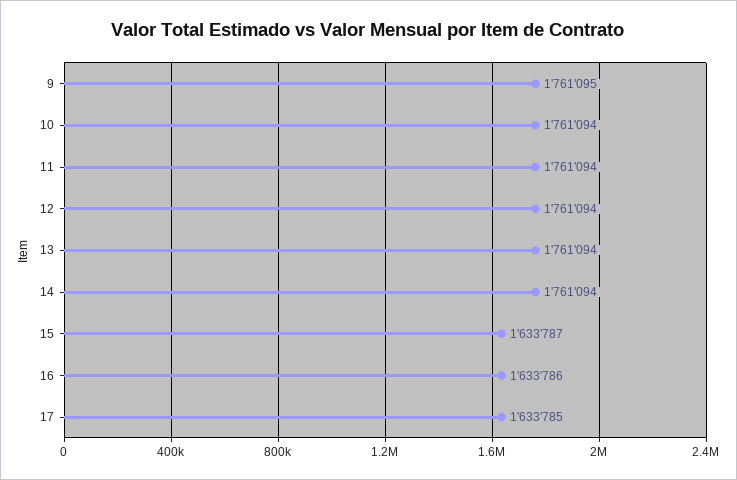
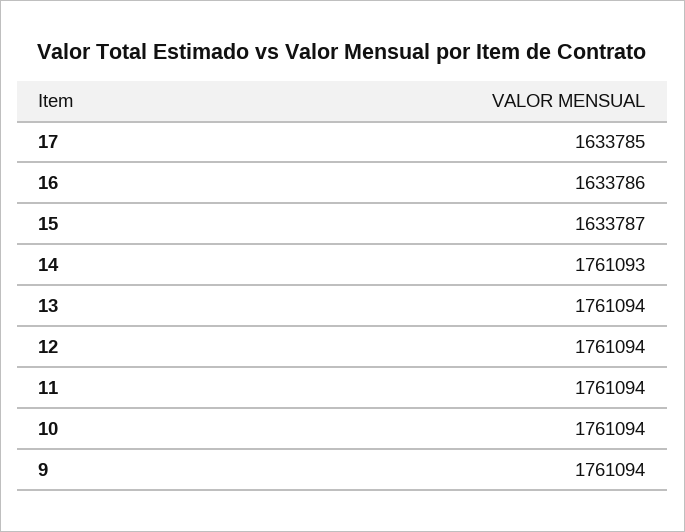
  {
-   "9": 1761095,
+   "9": 1761094,
    "10": 1761094,
    "11": 1761094,
    "12": 1761094,
    "13": 1761094,
-   "14": 1761094,
+   "14": 1761093,
    "15": 1633787,
    "16": 1633786,
    "17": 1633785
  }

